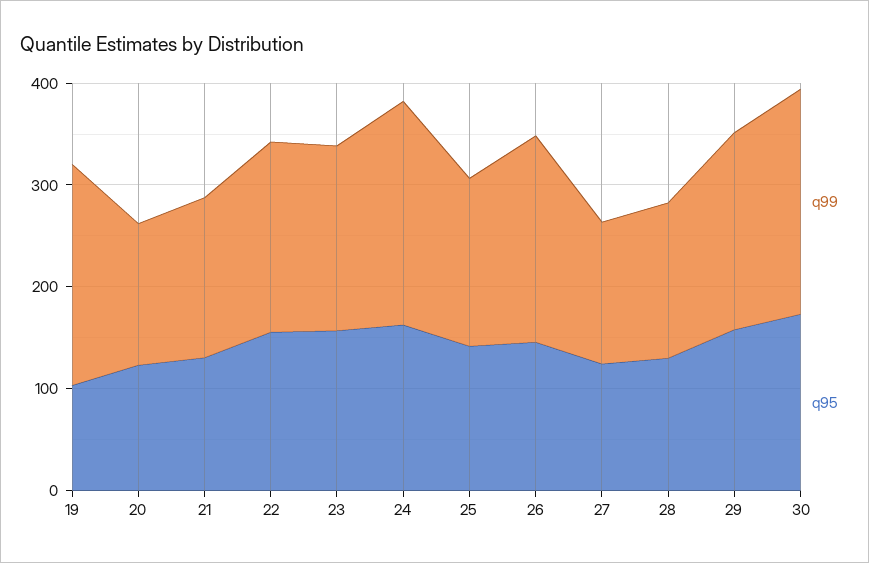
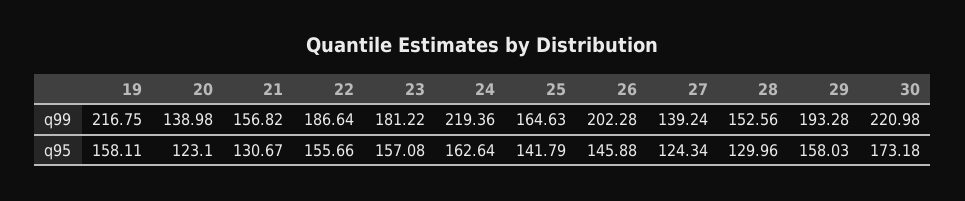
  {
    "q99": {
      "19": 216.75,
      "20": 138.98,
      "21": 156.82,
      "22": 186.64,
      "23": 181.22,
      "24": 219.36,
      "25": 164.63,
      "26": 202.28,
      "27": 139.24,
      "28": 152.56,
      "29": 193.28,
      "30": 220.98
    },
    "q95": {
-     "19": 100,
+     "19": 158.11,
      "20": 123.1,
      "21": 130.67,
      "22": 155.66,
      "23": 157.08,
      "24": 162.64,
      "25": 141.79,
      "26": 145.88,
      "27": 124.34,
      "28": 129.96,
      "29": 158.03,
      "30": 173.18
    }
  }

